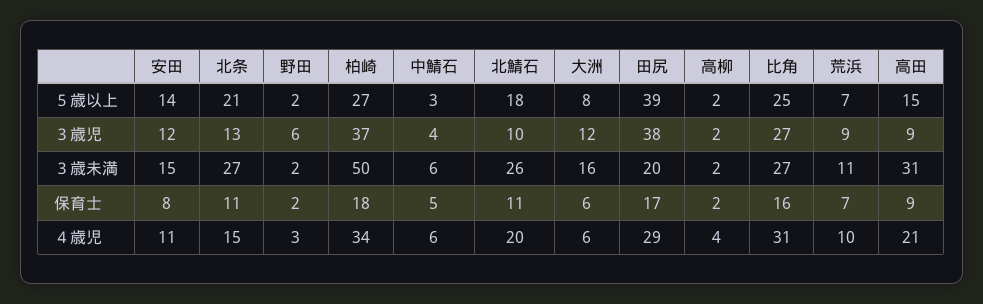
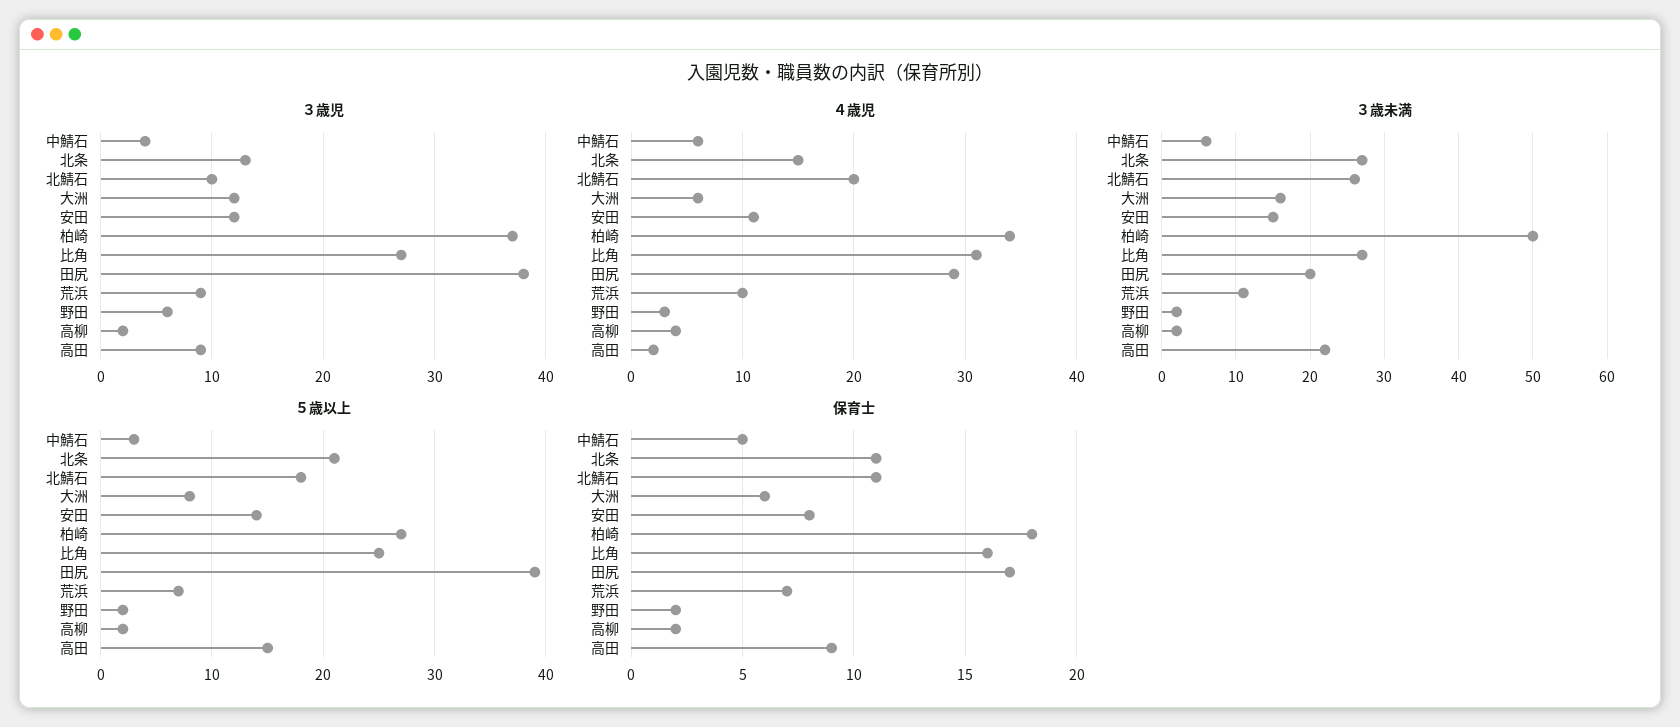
  {
    "５歳以上": {
      "安田": 14,
      "北条": 21,
      "野田": 2,
      "柏崎": 27,
      "中鯖石": 3,
      "北鯖石": 18,
      "大洲": 8,
      "田尻": 39,
      "高柳": 2,
      "比角": 25,
      "荒浜": 7,
      "高田": 15
    },
    "３歳児": {
      "安田": 12,
      "北条": 13,
      "野田": 6,
      "柏崎": 37,
      "中鯖石": 4,
      "北鯖石": 10,
      "大洲": 12,
      "田尻": 38,
      "高柳": 2,
      "比角": 27,
      "荒浜": 9,
      "高田": 9
    },
    "３歳未満": {
      "安田": 15,
      "北条": 27,
      "野田": 2,
      "柏崎": 50,
      "中鯖石": 6,
      "北鯖石": 26,
      "大洲": 16,
      "田尻": 20,
      "高柳": 2,
      "比角": 27,
      "荒浜": 11,
-     "高田": 31
+     "高田": 22
    },
    "保育士": {
      "安田": 8,
      "北条": 11,
      "野田": 2,
      "柏崎": 18,
      "中鯖石": 5,
      "北鯖石": 11,
      "大洲": 6,
      "田尻": 17,
      "高柳": 2,
      "比角": 16,
      "荒浜": 7,
      "高田": 9
    },
    "４歳児": {
      "安田": 11,
      "北条": 15,
      "野田": 3,
      "柏崎": 34,
      "中鯖石": 6,
      "北鯖石": 20,
      "大洲": 6,
      "田尻": 29,
      "高柳": 4,
      "比角": 31,
      "荒浜": 10,
-     "高田": 21
+     "高田": 2
    }
  }

